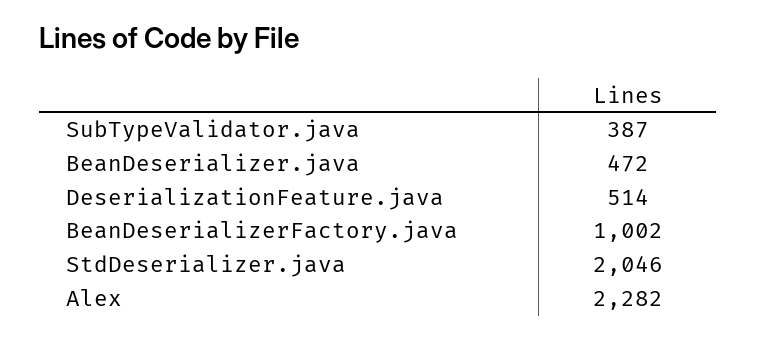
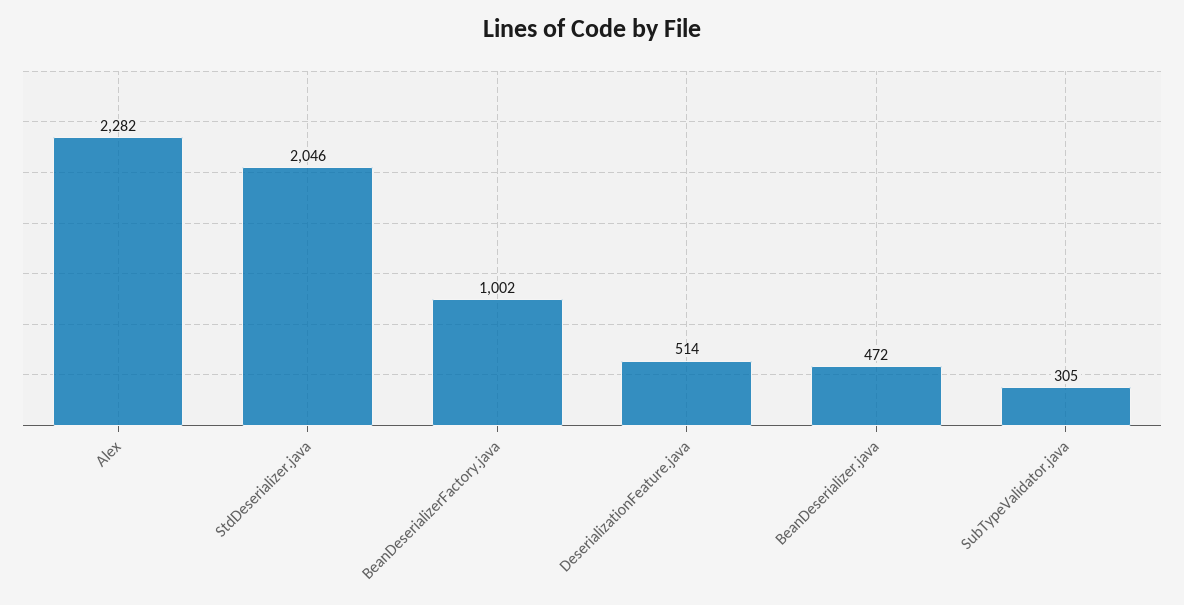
  {
-   "SubTypeValidator.java": 387,
+   "SubTypeValidator.java": 305,
    "BeanDeserializer.java": 472,
    "DeserializationFeature.java": 514,
    "BeanDeserializerFactory.java": 1002,
    "StdDeserializer.java": 2046,
    "Alex": 2282
  }

